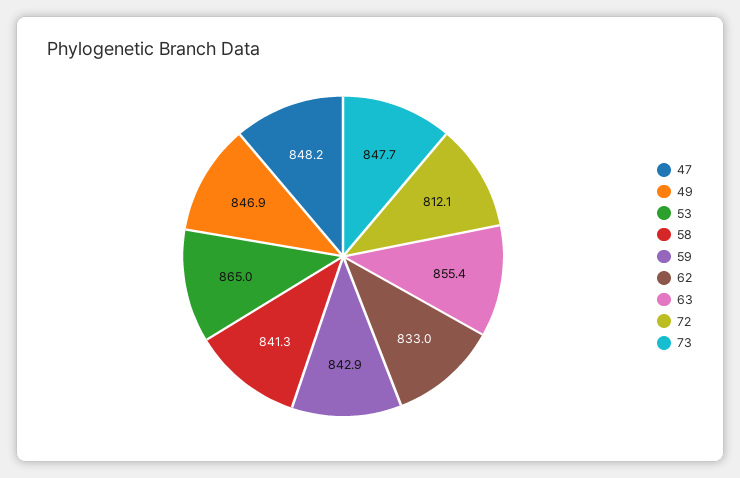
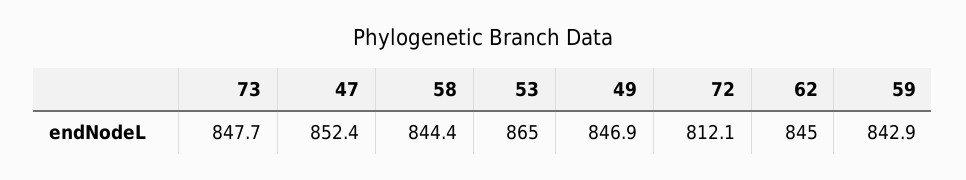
  {
-   "47": 848.2,
+   "47": 852.4,
    "49": 846.9,
    "53": 865,
-   "58": 841.3,
+   "58": 844.4,
    "59": 842.9,
-   "62": 833,
+   "62": 845,
-   "63": 855.4,
    "72": 812.1,
    "73": 847.7
  }

